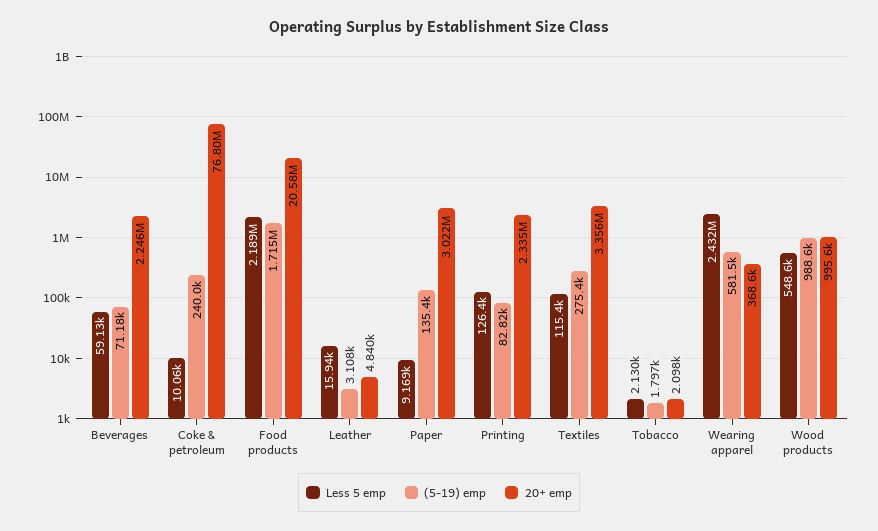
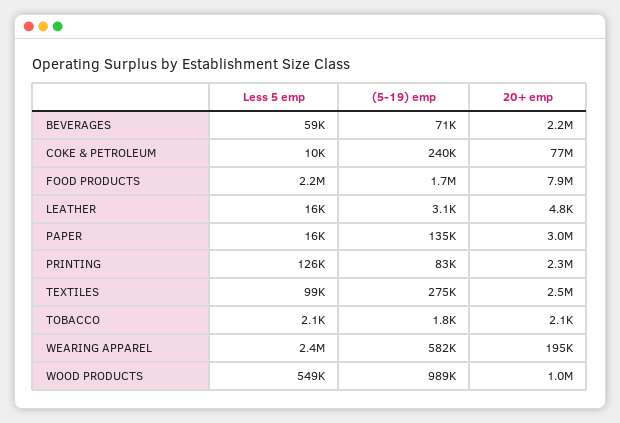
  {
    "Less 5 emp": {
      "Beverages": 59130,
      "Coke & petroleum": 10060,
      "Food products": 2189000,
      "Leather": 15940,
-     "Paper": 9169,
+     "Paper": 16000,
      "Printing": 126400,
-     "Textiles": 115400,
+     "Textiles": 99000,
      "Tobacco": 2130,
      "Wearing apparel": 2432000,
      "Wood products": 548600
    },
    "(5-19) emp": {
      "Beverages": 71180,
      "Coke & petroleum": 240000,
      "Food products": 1715000,
      "Leather": 3108,
      "Paper": 135400,
      "Printing": 82820,
      "Textiles": 275400,
      "Tobacco": 1797,
      "Wearing apparel": 581500,
      "Wood products": 988600
    },
    "20+ emp": {
      "Beverages": 2246000,
      "Coke & petroleum": 76800000,
-     "Food products": 20580000,
+     "Food products": 7900000,
      "Leather": 4840,
      "Paper": 3022000,
      "Printing": 2335000,
-     "Textiles": 3356000,
+     "Textiles": 2500000,
      "Tobacco": 2098,
-     "Wearing apparel": 368600,
+     "Wearing apparel": 195000,
      "Wood products": 995600
    }
  }

